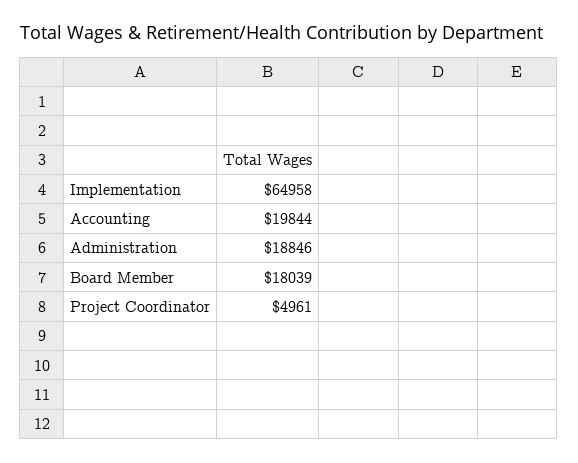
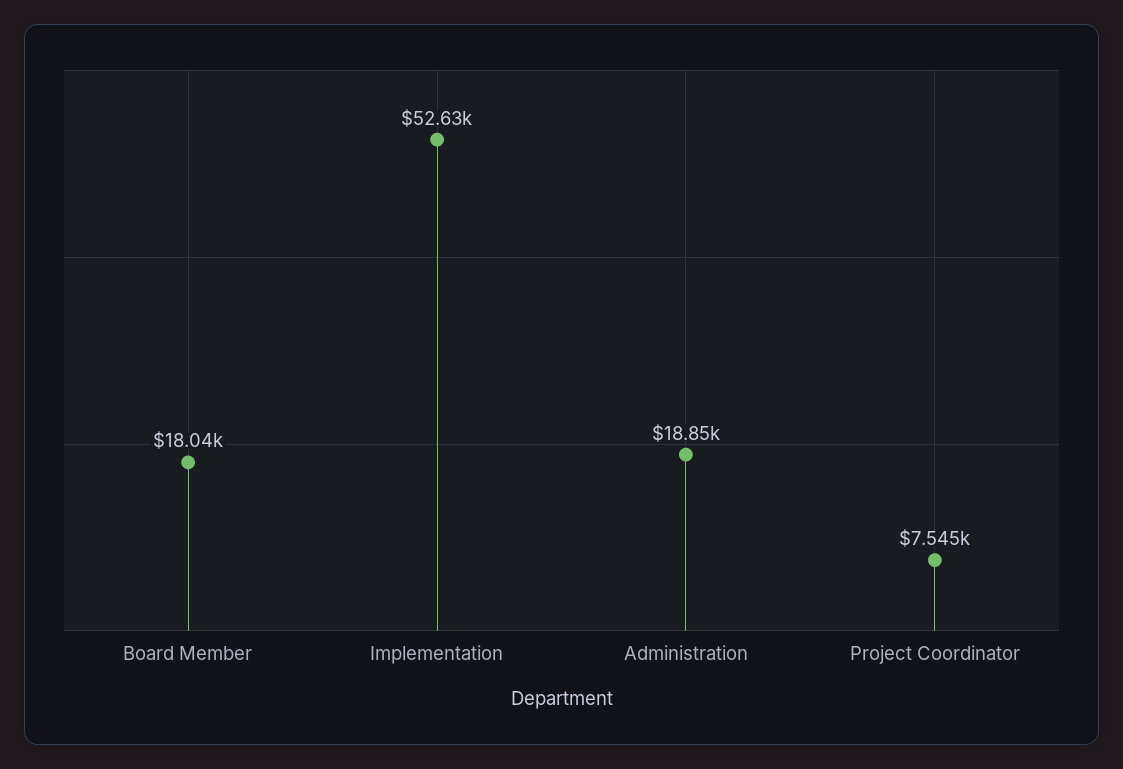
  {
-   "Implementation": 64958,
+   "Implementation": 52630,
-   "Accounting": 19844,
    "Administration": 18846,
    "Board Member": 18039,
-   "Project Coordinator": 4961
+   "Project Coordinator": 7545
  }

